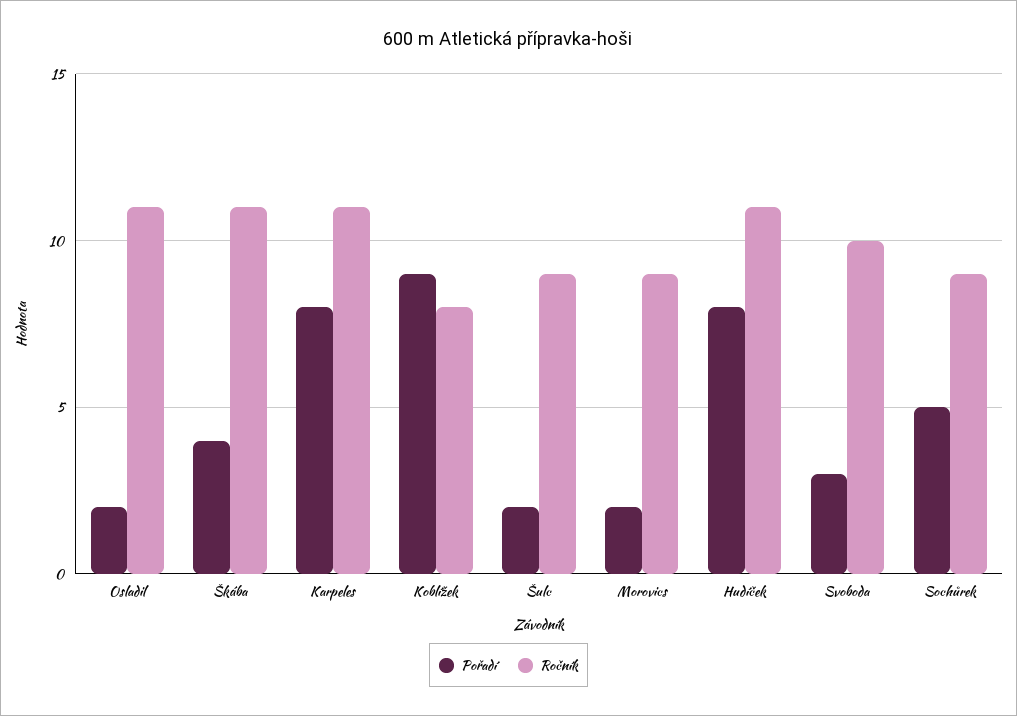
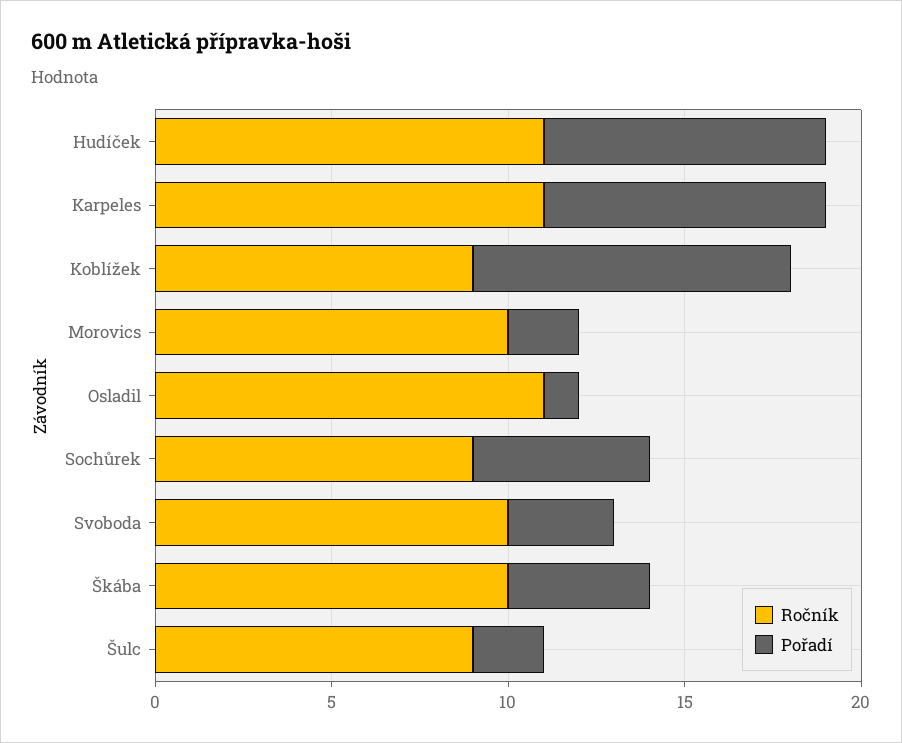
  {
    "Pořadí": {
-     "Osladil": 2,
+     "Osladil": 1,
      "Škába": 4,
      "Karpeles": 8,
      "Koblížek": 9,
      "Šulc": 2,
      "Morovics": 2,
      "Hudíček": 8,
      "Svoboda": 3,
      "Sochůrek": 5
    },
    "Ročník": {
      "Osladil": 11,
-     "Škába": 11,
+     "Škába": 10,
      "Karpeles": 11,
-     "Koblížek": 8,
+     "Koblížek": 9,
      "Šulc": 9,
-     "Morovics": 9,
+     "Morovics": 10,
      "Hudíček": 11,
      "Svoboda": 10,
      "Sochůrek": 9
    }
  }

